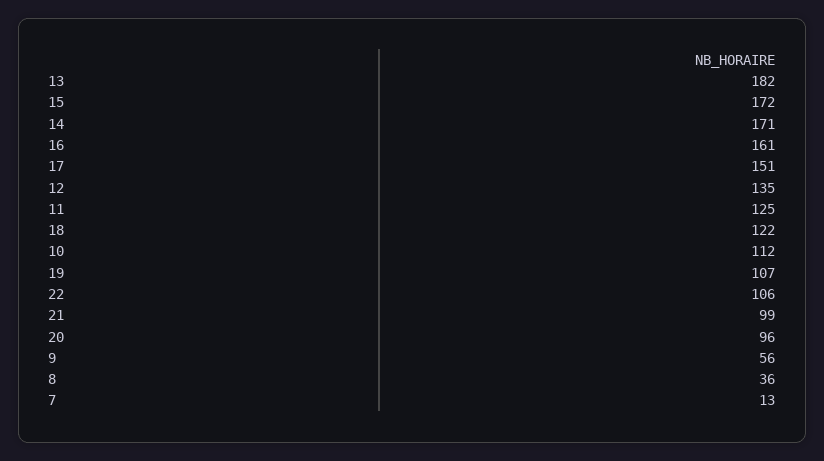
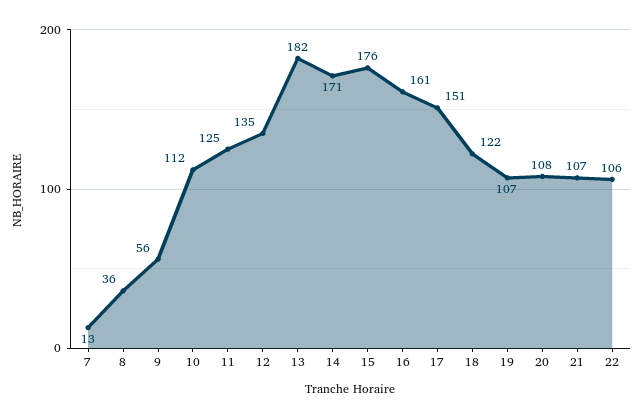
  {
    "13": 182,
-   "15": 172,
+   "15": 176,
    "14": 171,
    "16": 161,
    "17": 151,
    "12": 135,
    "11": 125,
    "18": 122,
    "10": 112,
    "19": 107,
    "22": 106,
-   "21": 99,
+   "21": 107,
-   "20": 96,
+   "20": 108,
    "9": 56,
    "8": 36,
    "7": 13
  }

